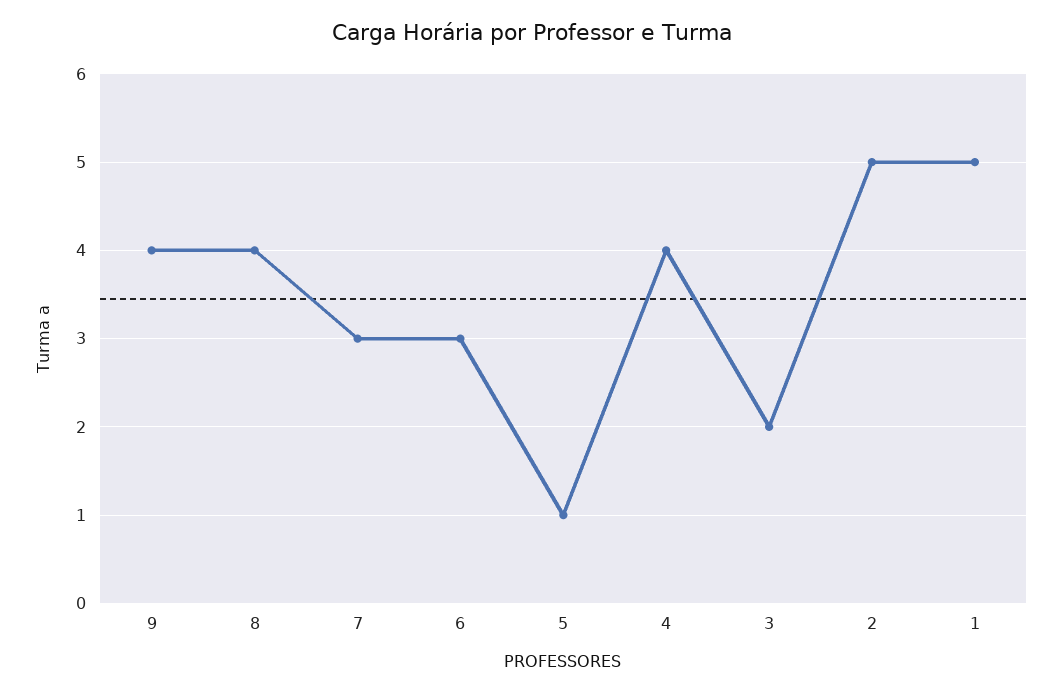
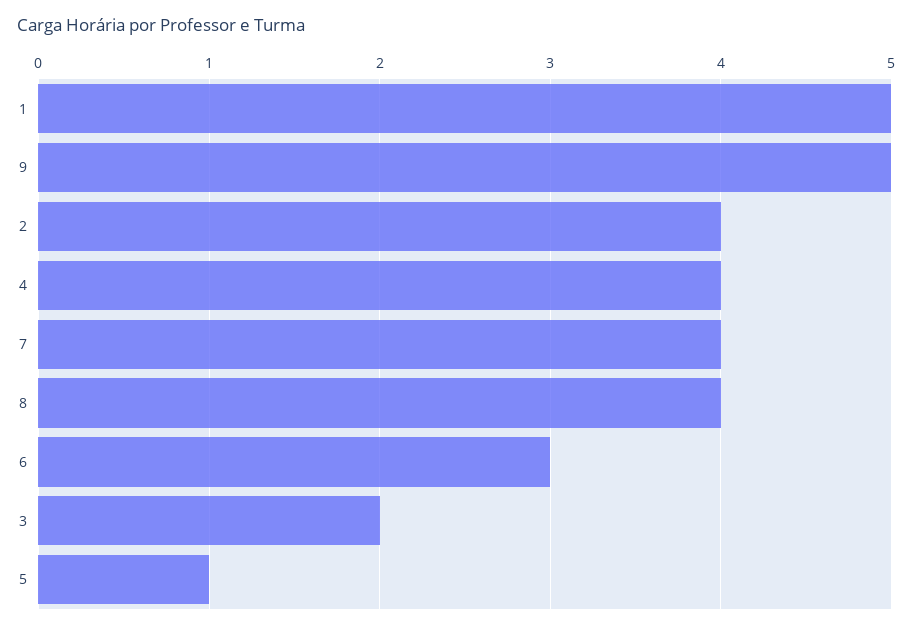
  {
-   "9": 4,
+   "9": 5,
    "8": 4,
-   "7": 3,
+   "7": 4,
    "6": 3,
    "5": 1,
    "4": 4,
    "3": 2,
-   "2": 5,
+   "2": 4,
    "1": 5
  }

